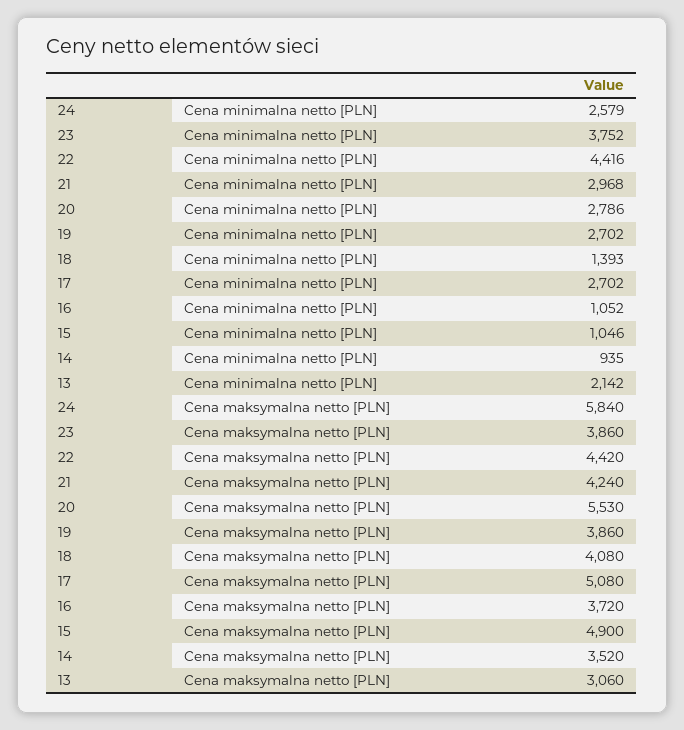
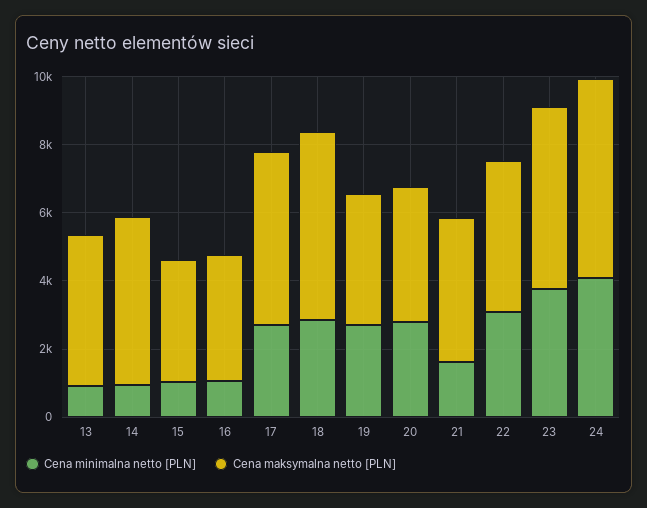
  {
    "Cena minimalna netto [PLN]": {
-     "24": 2579,
+     "24": 4000,
      "23": 3752,
-     "22": 4416,
+     "22": 3000,
-     "21": 2968,
+     "21": 1500,
      "20": 2786,
      "19": 2702,
-     "18": 1393,
+     "18": 3000,
      "17": 2702,
      "16": 1052,
      "15": 1046,
      "14": 935,
-     "13": 2142
+     "13": 1000
    },
    "Cena maksymalna netto [PLN]": {
      "24": 5840,
-     "23": 3860,
+     "23": 5500,
      "22": 4420,
      "21": 4240,
-     "20": 5530,
+     "20": 4000,
      "19": 3860,
-     "18": 4080,
+     "18": 5500,
      "17": 5080,
      "16": 3720,
-     "15": 4900,
+     "15": 3500,
-     "14": 3520,
+     "14": 5000,
-     "13": 3060
+     "13": 4500
    }
  }

